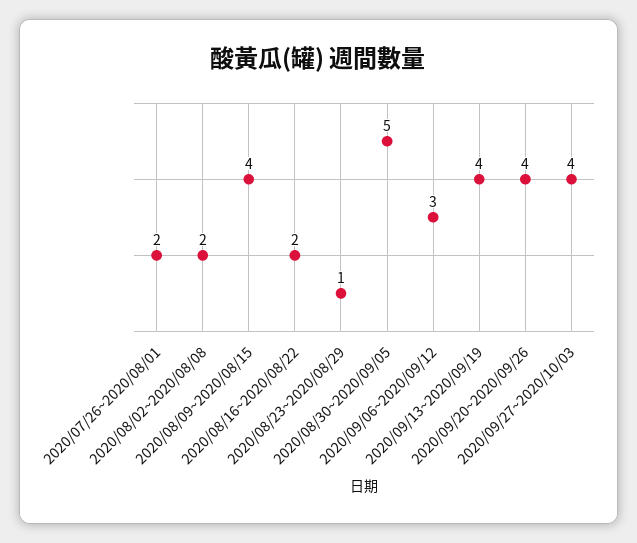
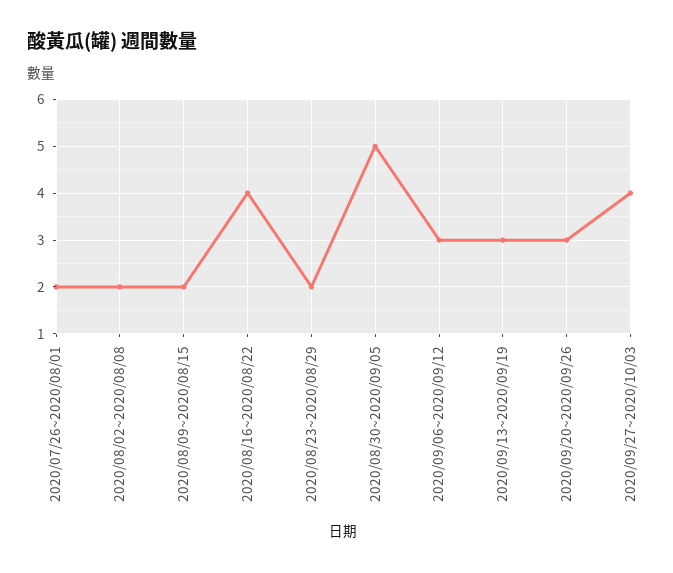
  {
    "2020/07/26~2020/08/01": 2,
    "2020/08/02~2020/08/08": 2,
-   "2020/08/09~2020/08/15": 4,
+   "2020/08/09~2020/08/15": 2,
-   "2020/08/16~2020/08/22": 2,
+   "2020/08/16~2020/08/22": 4,
-   "2020/08/23~2020/08/29": 1,
+   "2020/08/23~2020/08/29": 2,
    "2020/08/30~2020/09/05": 5,
    "2020/09/06~2020/09/12": 3,
-   "2020/09/13~2020/09/19": 4,
+   "2020/09/13~2020/09/19": 3,
-   "2020/09/20~2020/09/26": 4,
+   "2020/09/20~2020/09/26": 3,
    "2020/09/27~2020/10/03": 4
  }

